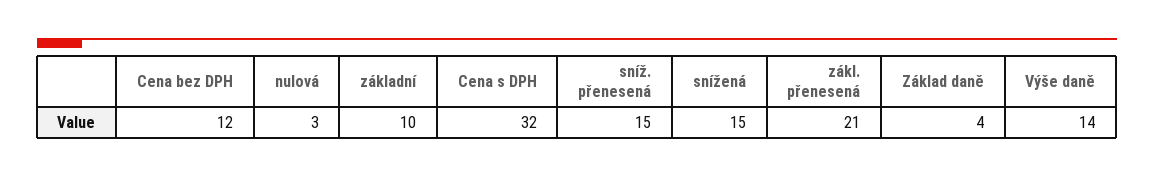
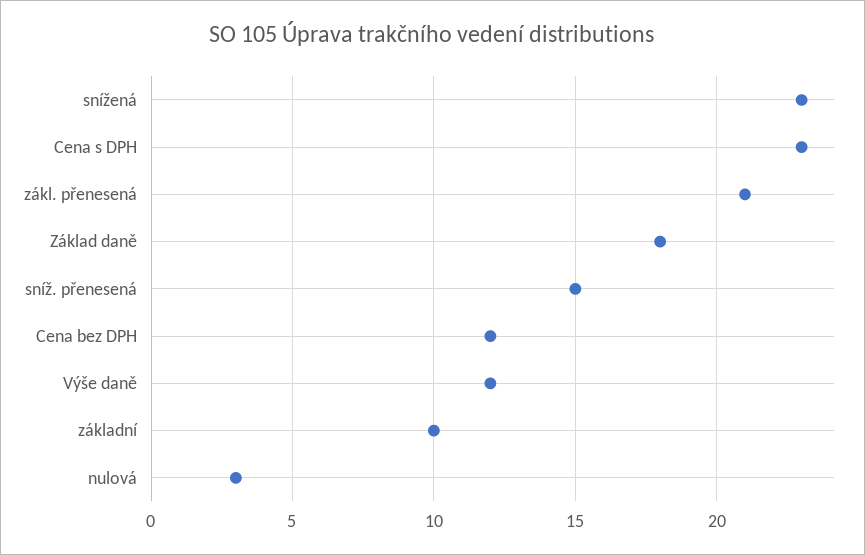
  {
    "Cena bez DPH": 12,
    "nulová": 3,
    "základní": 10,
-   "Cena s DPH": 32,
+   "Cena s DPH": 23,
    "sníž. přenesená": 15,
-   "snížená": 15,
+   "snížená": 23,
    "zákl. přenesená": 21,
-   "Základ daně": 4,
+   "Základ daně": 18,
-   "Výše daně": 14
+   "Výše daně": 12
  }

